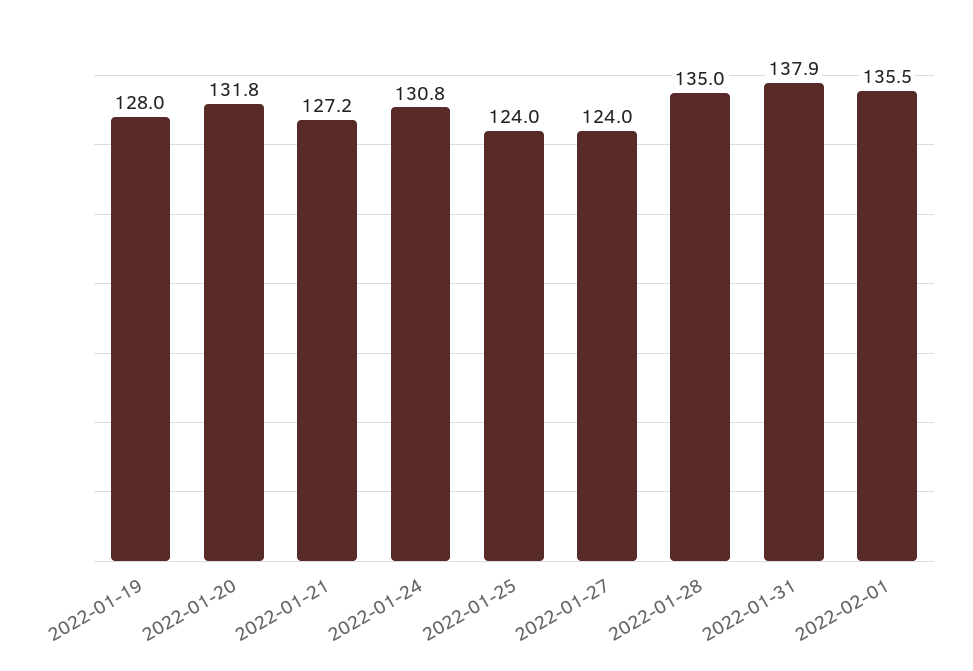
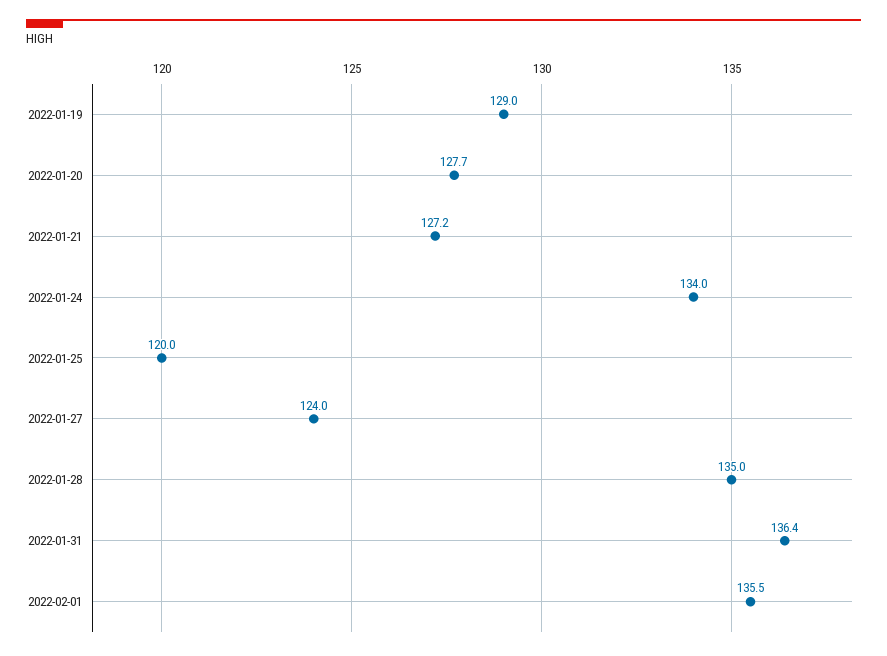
  {
-   "2022-01-19": 128,
+   "2022-01-19": 129,
-   "2022-01-20": 131.8,
+   "2022-01-20": 127.7,
    "2022-01-21": 127.2,
-   "2022-01-24": 130.8,
+   "2022-01-24": 134,
-   "2022-01-25": 124,
+   "2022-01-25": 120,
    "2022-01-27": 124,
    "2022-01-28": 135,
-   "2022-01-31": 137.9,
+   "2022-01-31": 136.4,
    "2022-02-01": 135.5
  }

